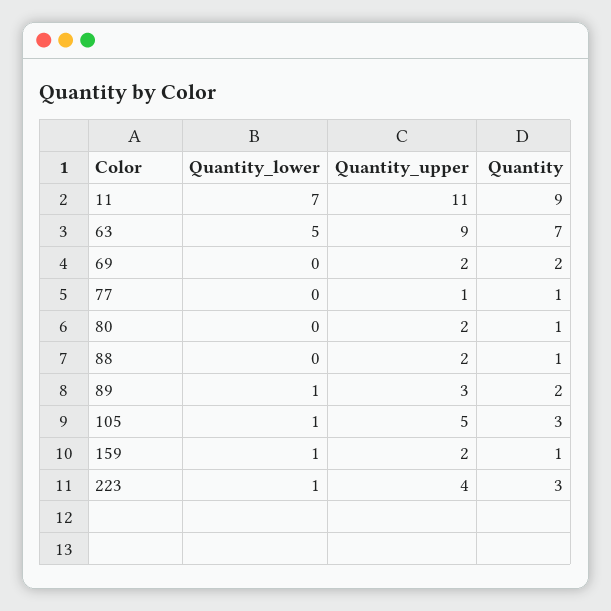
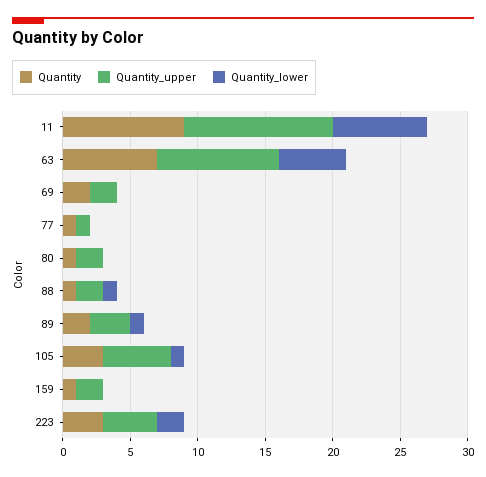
  {
    "Quantity_lower": {
      "11": 7,
      "63": 5,
      "69": 0,
      "77": 0,
      "80": 0,
-     "88": 0,
+     "88": 1,
      "89": 1,
      "105": 1,
-     "159": 1,
+     "159": 0,
-     "223": 1
+     "223": 2
    },
    "Quantity_upper": {
      "11": 11,
      "63": 9,
      "69": 2,
      "77": 1,
      "80": 2,
      "88": 2,
      "89": 3,
      "105": 5,
      "159": 2,
      "223": 4
    },
    "Quantity": {
      "11": 9,
      "63": 7,
      "69": 2,
      "77": 1,
      "80": 1,
      "88": 1,
      "89": 2,
      "105": 3,
      "159": 1,
      "223": 3
    }
  }

